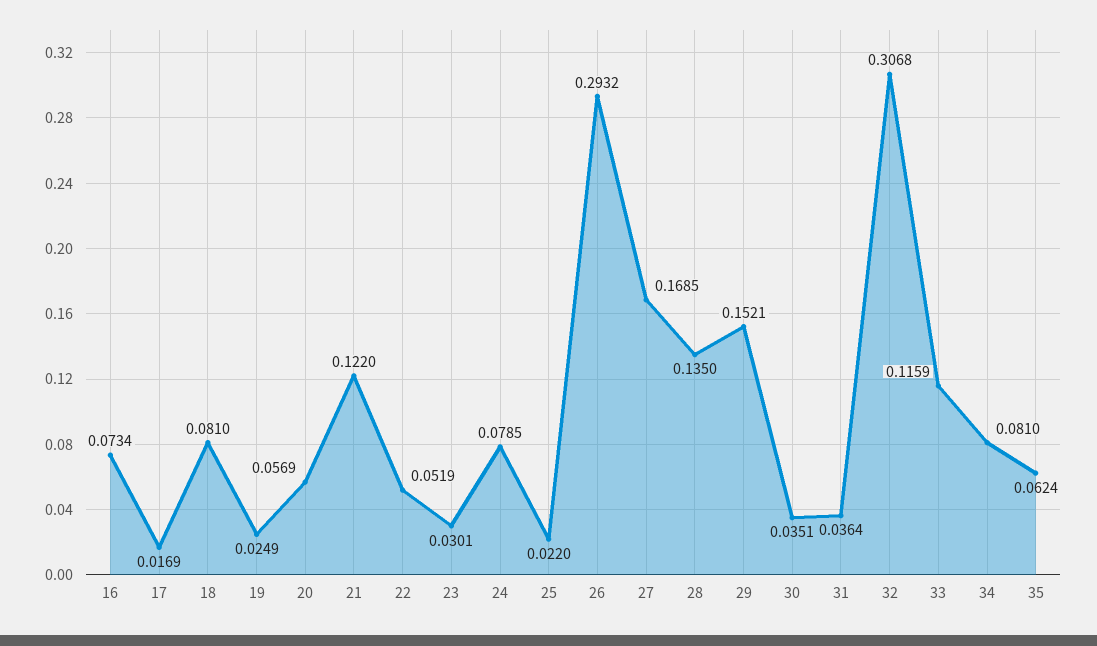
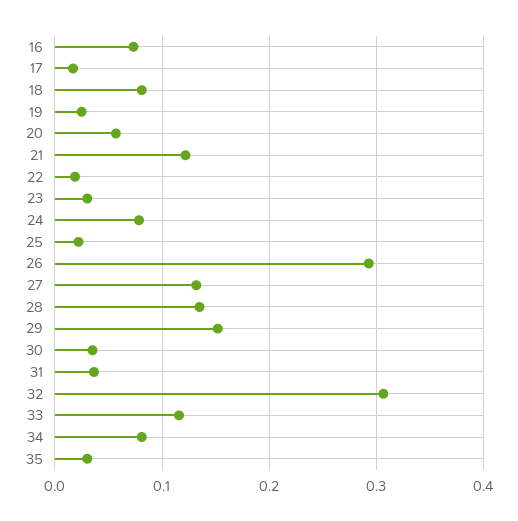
  {
    "16": 0.0734,
    "17": 0.0169,
    "18": 0.081,
    "19": 0.0249,
    "20": 0.0569,
    "21": 0.122,
-   "22": 0.0519,
+   "22": 0.02,
    "23": 0.0301,
    "24": 0.0785,
    "25": 0.022,
    "26": 0.2932,
-   "27": 0.1685,
+   "27": 0.13,
    "28": 0.135,
    "29": 0.1521,
    "30": 0.0351,
    "31": 0.0364,
    "32": 0.3068,
    "33": 0.1159,
    "34": 0.081,
-   "35": 0.0624
+   "35": 0.03
  }

